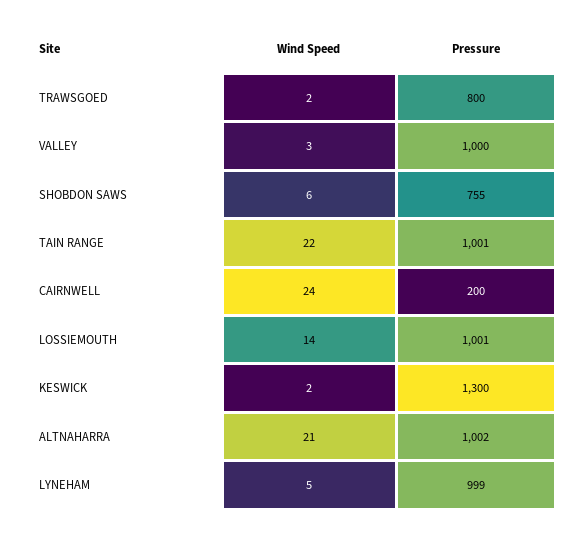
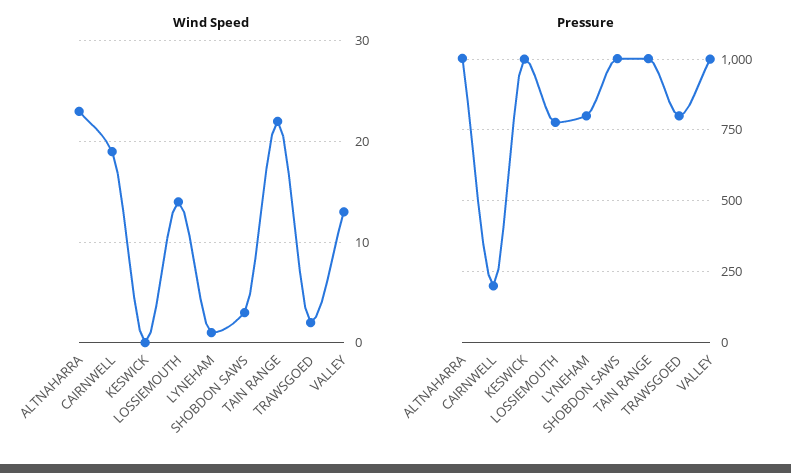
  {
    "Wind Speed": {
      "TRAWSGOED": 2,
-     "VALLEY": 3,
+     "VALLEY": 13,
-     "SHOBDON SAWS": 6,
+     "SHOBDON SAWS": 3,
      "TAIN RANGE": 22,
-     "CAIRNWELL": 24,
+     "CAIRNWELL": 19,
      "LOSSIEMOUTH": 14,
-     "KESWICK": 2,
+     "KESWICK": 0,
-     "ALTNAHARRA": 21,
+     "ALTNAHARRA": 23,
-     "LYNEHAM": 5
+     "LYNEHAM": 1
    },
    "Pressure": {
      "TRAWSGOED": 800,
      "VALLEY": 1000,
-     "SHOBDON SAWS": 755,
+     "SHOBDON SAWS": 1000,
      "TAIN RANGE": 1001,
      "CAIRNWELL": 200,
-     "LOSSIEMOUTH": 1001,
+     "LOSSIEMOUTH": 775,
-     "KESWICK": 1300,
+     "KESWICK": 1000,
      "ALTNAHARRA": 1002,
-     "LYNEHAM": 999
+     "LYNEHAM": 800
    }
  }

